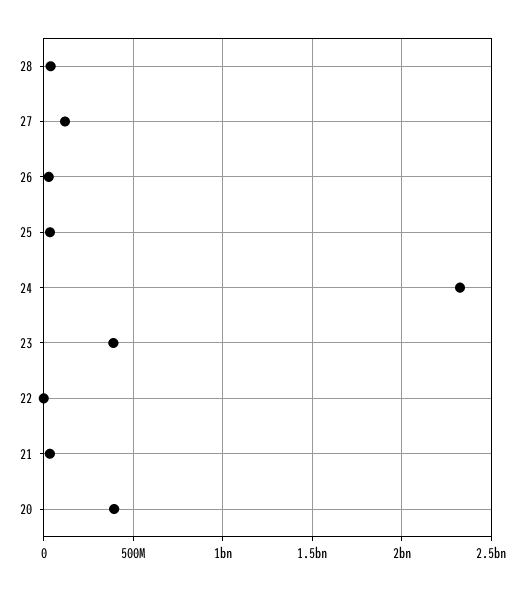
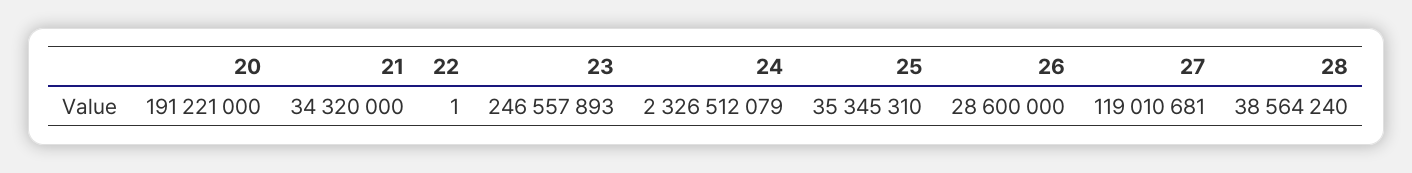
  {
    "28": 38564240,
    "27": 119010681,
    "26": 28600000,
    "25": 35345310,
    "24": 2326512079,
-   "23": 400000000,
+   "23": 246557893,
    "22": 1,
    "21": 34320000,
-   "20": 400000000
+   "20": 191221000
  }

